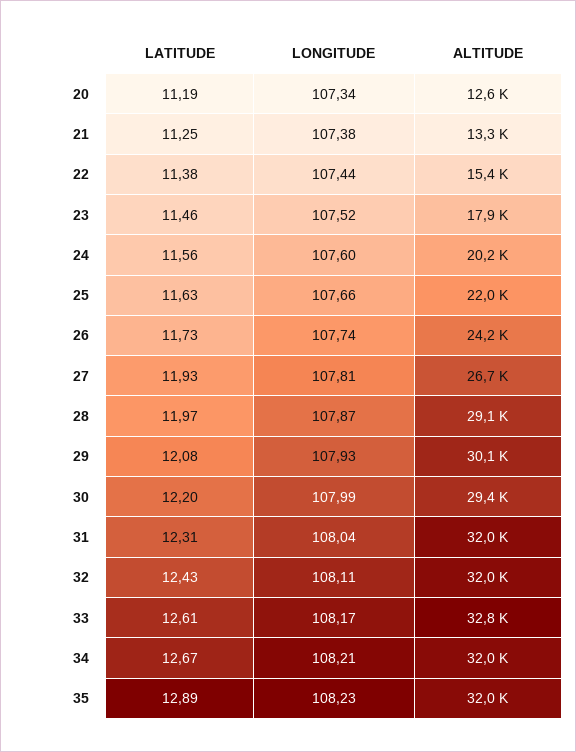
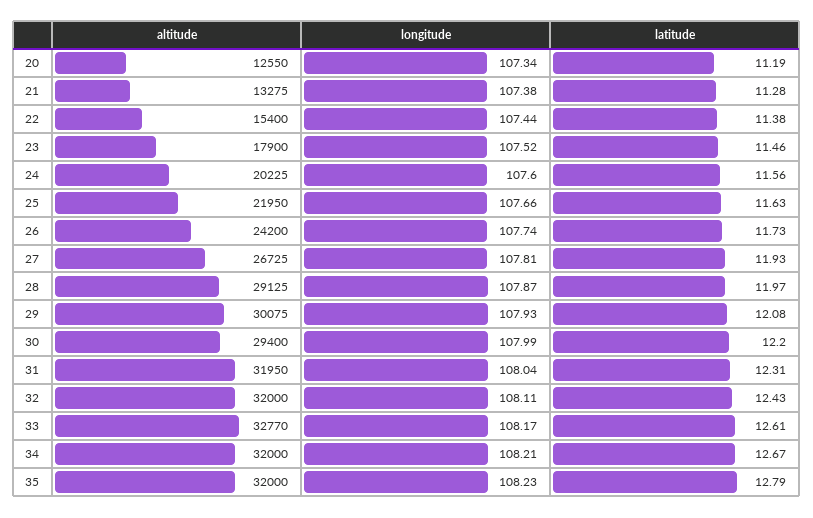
  {
    "LATITUDE": {
      "20": 11.19,
-     "21": 11.25,
+     "21": 11.28,
      "22": 11.38,
      "23": 11.46,
      "24": 11.56,
      "25": 11.63,
      "26": 11.73,
      "27": 11.93,
      "28": 11.97,
      "29": 12.08,
      "30": 12.2,
      "31": 12.31,
      "32": 12.43,
      "33": 12.61,
      "34": 12.67,
-     "35": 12.89
+     "35": 12.79
    },
    "LONGITUDE": {
      "20": 107.34,
      "21": 107.38,
      "22": 107.44,
      "23": 107.52,
      "24": 107.6,
      "25": 107.66,
      "26": 107.74,
      "27": 107.81,
      "28": 107.87,
      "29": 107.93,
      "30": 107.99,
      "31": 108.04,
      "32": 108.11,
      "33": 108.17,
      "34": 108.21,
      "35": 108.23
    },
    "ALTITUDE": {
      "20": 12550,
      "21": 13275,
      "22": 15400,
      "23": 17900,
      "24": 20225,
      "25": 21950,
      "26": 24200,
      "27": 26725,
      "28": 29125,
      "29": 30075,
      "30": 29400,
      "31": 31950,
      "32": 32000,
      "33": 32770,
      "34": 32000,
      "35": 32000
    }
  }

